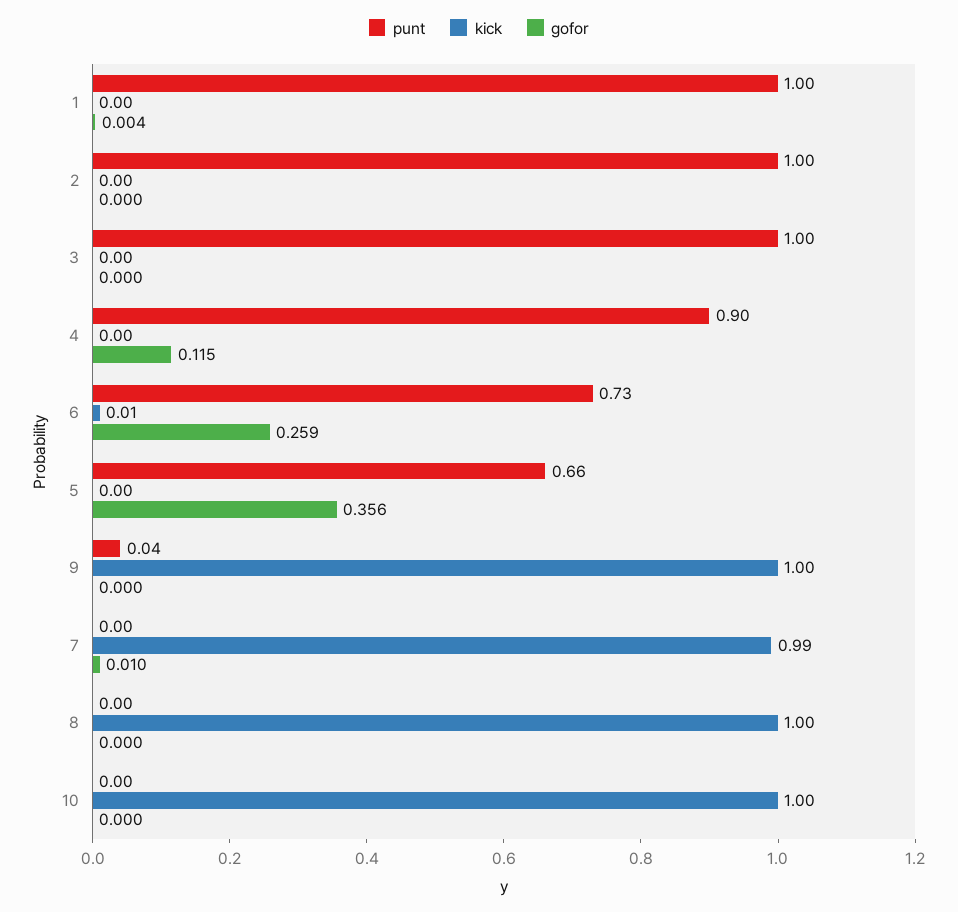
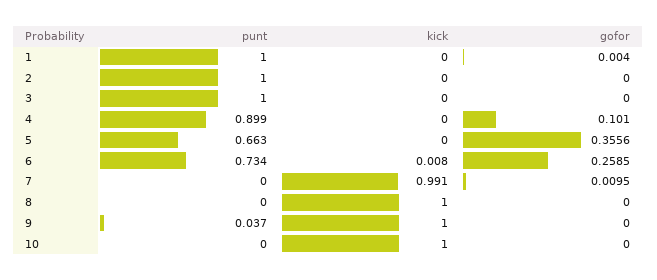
  {
    "punt": {
      "1": 1,
      "2": 1,
      "3": 1,
      "4": 0.899,
      "6": 0.734,
      "5": 0.663,
      "9": 0.037,
      "7": 0,
      "8": 0,
      "10": 0
    },
    "kick": {
      "1": 0,
      "2": 0,
      "3": 0,
      "4": 0,
      "6": 0.008,
      "5": 0,
      "9": 1,
      "7": 0.991,
      "8": 1,
      "10": 1
    },
    "gofor": {
      "1": 0.004,
      "2": 0,
      "3": 0,
-     "4": 0.115,
+     "4": 0.101,
      "6": 0.2585,
      "5": 0.3556,
      "9": 0,
      "7": 0.0095,
      "8": 0,
      "10": 0
    }
  }

